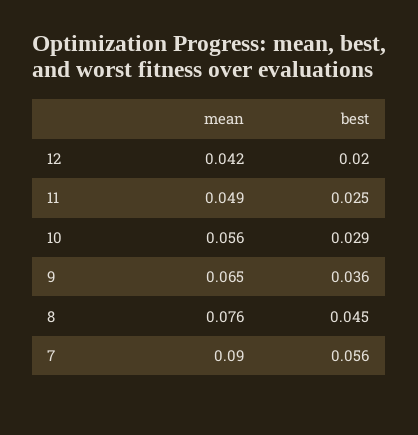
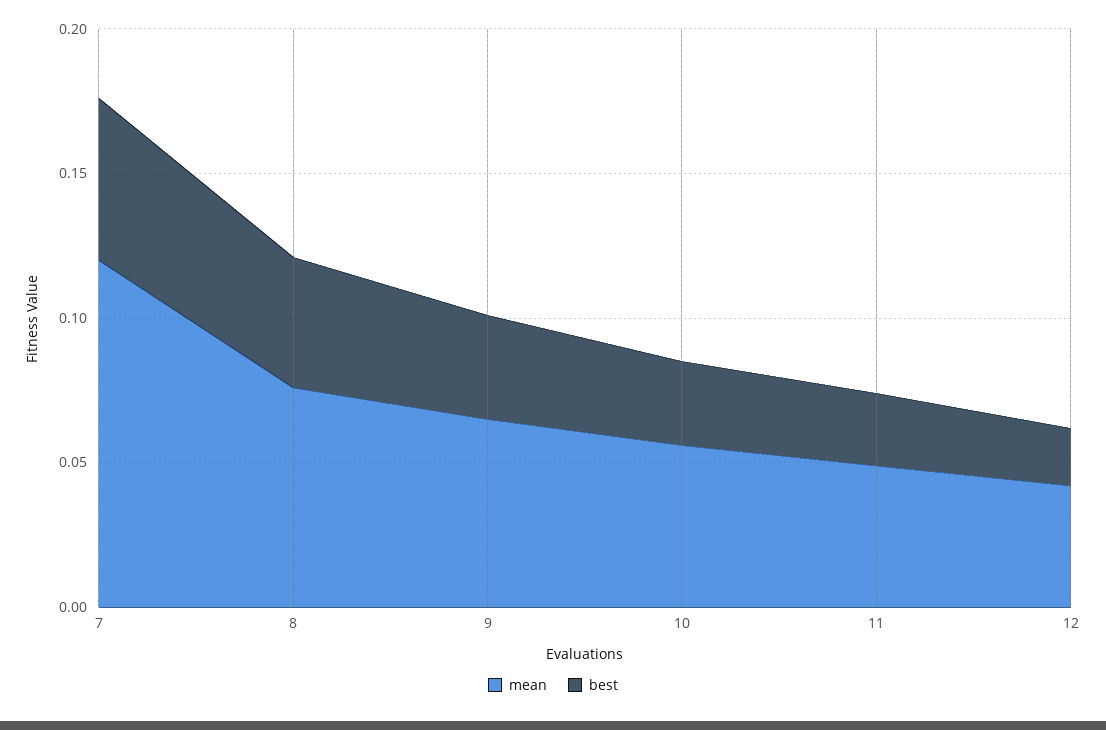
  {
    "mean": {
      "12": 0.042,
      "11": 0.049,
      "10": 0.056,
      "9": 0.065,
      "8": 0.076,
-     "7": 0.09
+     "7": 0.12
    },
    "best": {
      "12": 0.02,
      "11": 0.025,
      "10": 0.029,
      "9": 0.036,
      "8": 0.045,
      "7": 0.056
    }
  }

